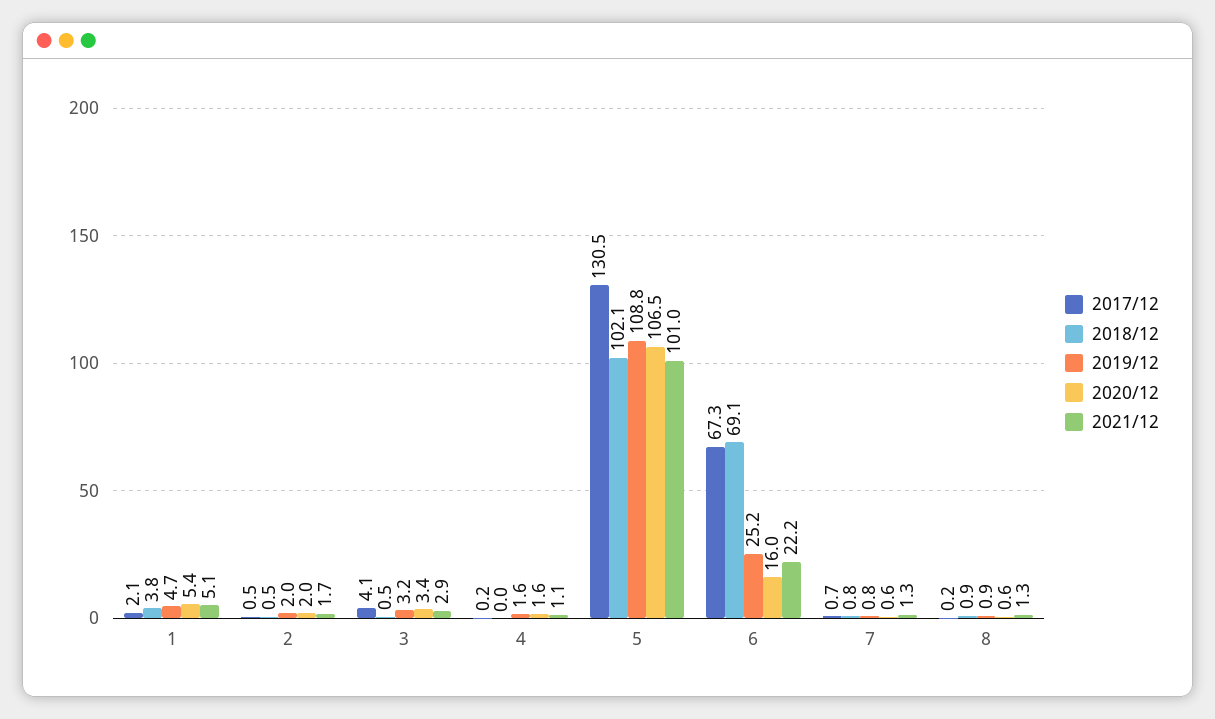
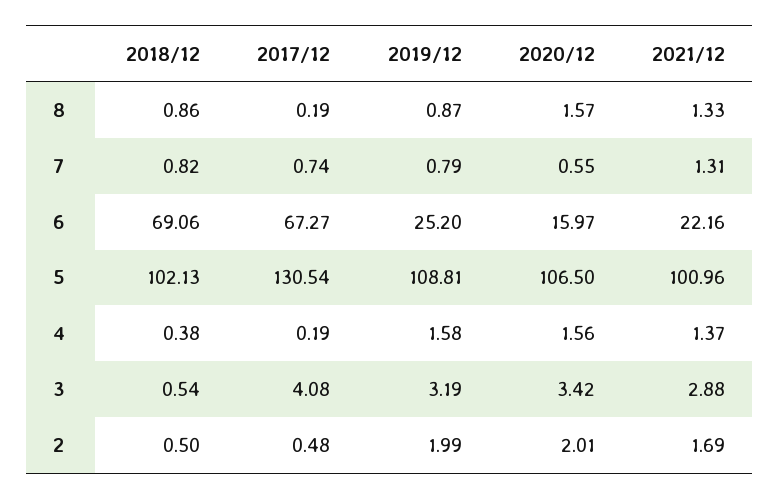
  {
    "2017/12": {
-     "1": 2.1,
      "2": 0.48,
      "3": 4.08,
      "4": 0.19,
      "5": 130.54,
      "6": 67.27,
      "7": 0.74,
      "8": 0.19
    },
    "2018/12": {
-     "1": 3.8,
      "2": 0.5,
      "3": 0.54,
-     "4": 0,
+     "4": 0.38,
      "5": 102.13,
      "6": 69.06,
      "7": 0.82,
      "8": 0.86
    },
    "2019/12": {
-     "1": 4.7,
      "2": 1.99,
      "3": 3.19,
      "4": 1.58,
      "5": 108.81,
      "6": 25.2,
      "7": 0.79,
      "8": 0.87
    },
    "2020/12": {
-     "1": 5.4,
      "2": 2.01,
      "3": 3.42,
      "4": 1.56,
      "5": 106.5,
      "6": 15.97,
      "7": 0.55,
-     "8": 0.6
+     "8": 1.57
    },
    "2021/12": {
-     "1": 5.1,
      "2": 1.69,
      "3": 2.88,
-     "4": 1.1,
+     "4": 1.37,
      "5": 100.96,
      "6": 22.16,
      "7": 1.31,
      "8": 1.33
    }
  }

